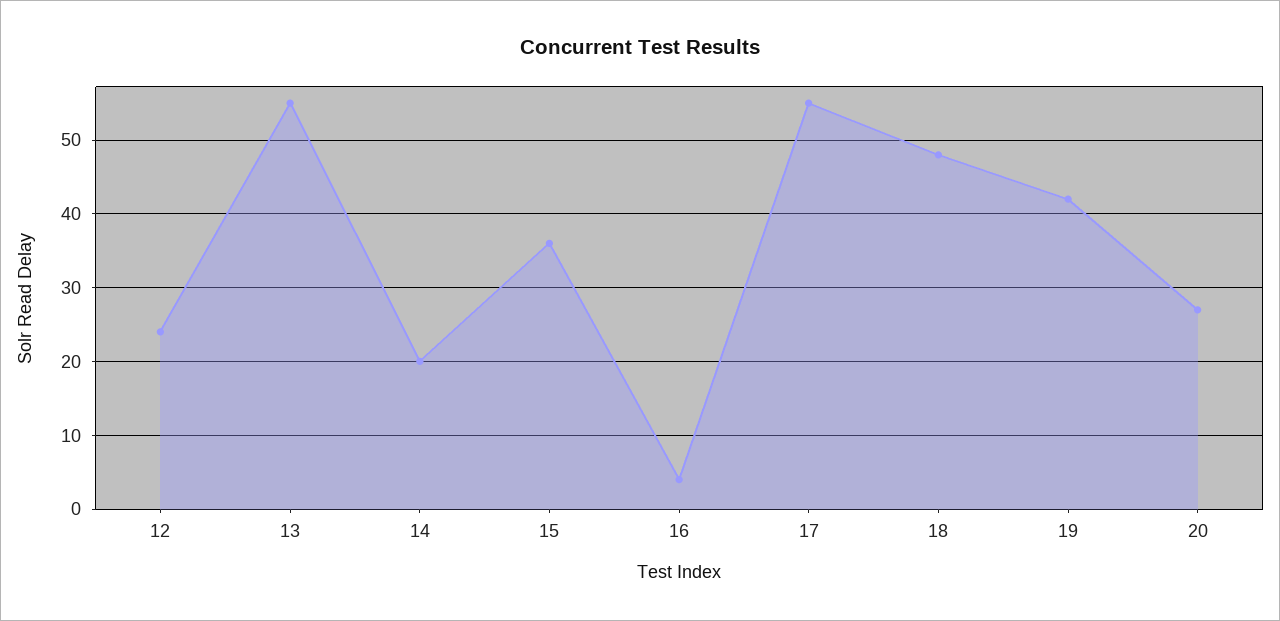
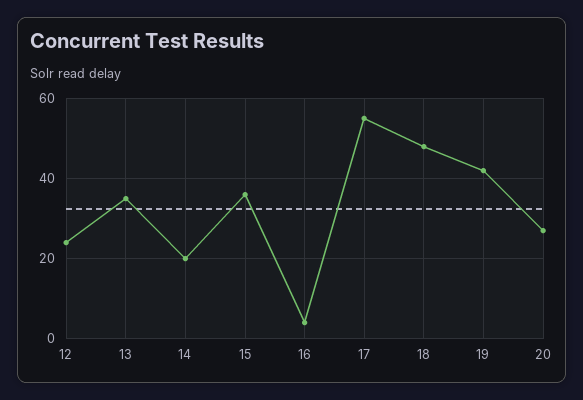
  {
    "12": 24,
-   "13": 55,
+   "13": 35,
    "14": 20,
    "15": 36,
    "16": 4,
    "17": 55,
    "18": 48,
    "19": 42,
    "20": 27
  }

